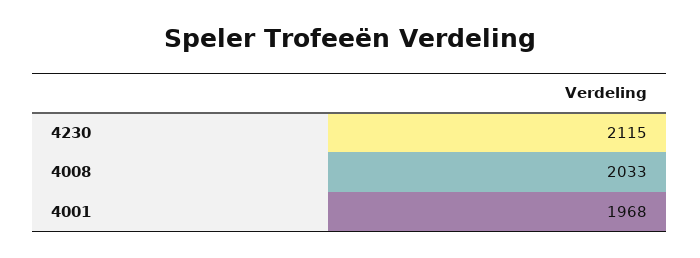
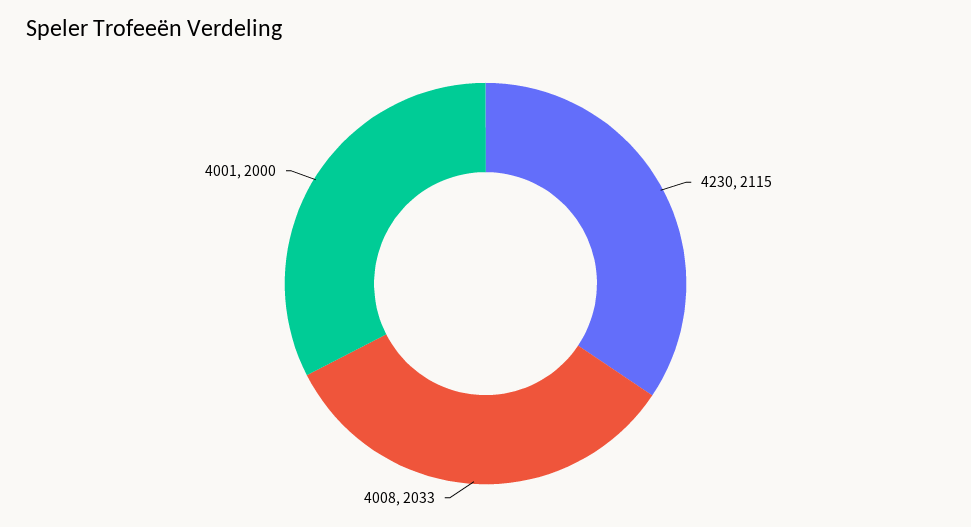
  {
    "4230": 2115,
    "4008": 2033,
-   "4001": 1968
+   "4001": 2000
  }

